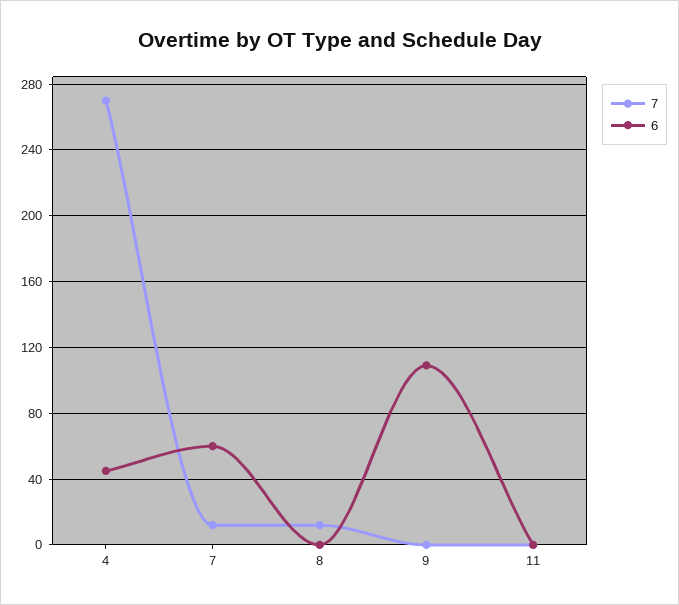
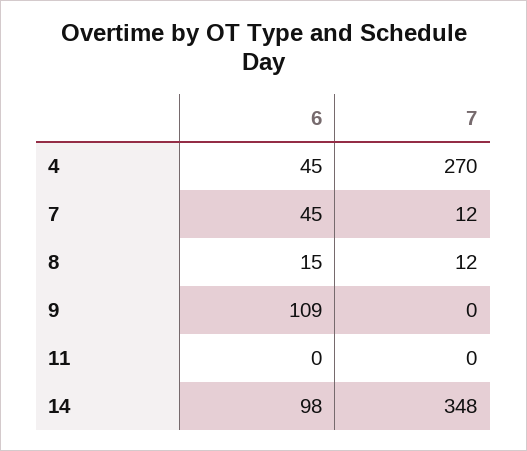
  {
    "7": {
      "4": 270,
      "7": 12,
      "8": 12,
      "9": 0,
-     "11": 0
+     "11": 0,
+     "14": 348
    },
    "6": {
      "4": 45,
-     "7": 60,
+     "7": 45,
-     "8": 0,
+     "8": 15,
      "9": 109,
-     "11": 0
+     "11": 0,
+     "14": 98
    }
  }

